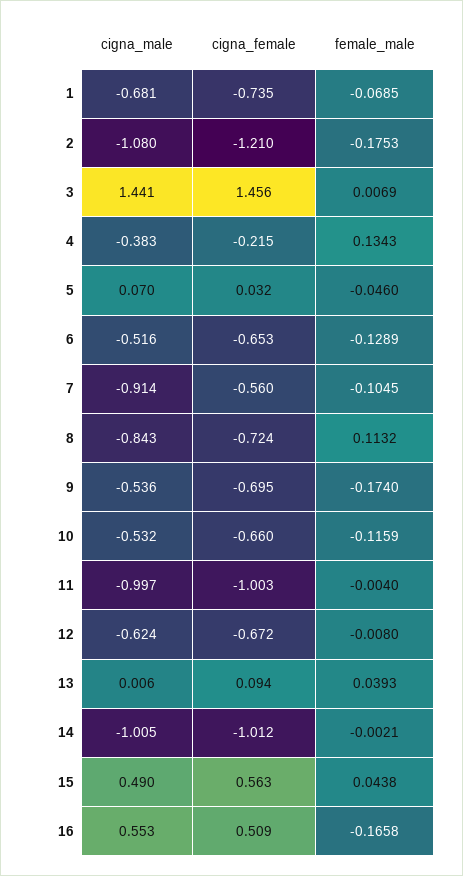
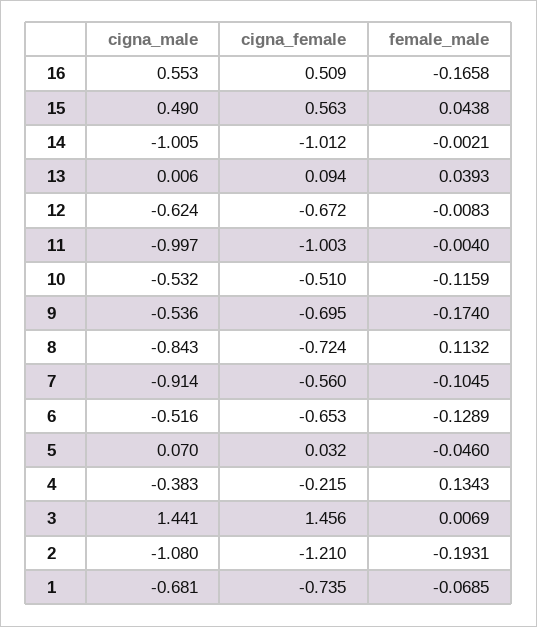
  {
    "cigna_male": {
      "1": -0.681,
      "2": -1.08,
      "3": 1.441,
      "4": -0.383,
      "5": 0.07,
      "6": -0.516,
      "7": -0.914,
      "8": -0.843,
      "9": -0.536,
      "10": -0.532,
      "11": -0.997,
      "12": -0.624,
      "13": 0.006,
      "14": -1.005,
      "15": 0.49,
      "16": 0.553
    },
    "cigna_female": {
      "1": -0.735,
      "2": -1.21,
      "3": 1.456,
      "4": -0.215,
      "5": 0.032,
      "6": -0.653,
      "7": -0.56,
      "8": -0.724,
      "9": -0.695,
-     "10": -0.66,
+     "10": -0.51,
      "11": -1.003,
      "12": -0.672,
      "13": 0.094,
      "14": -1.012,
      "15": 0.563,
      "16": 0.509
    },
    "female_male": {
      "1": -0.0685,
-     "2": -0.1753,
+     "2": -0.1931,
      "3": 0.0069,
      "4": 0.1343,
      "5": -0.046,
      "6": -0.1289,
      "7": -0.1045,
      "8": 0.1132,
      "9": -0.174,
      "10": -0.1159,
      "11": -0.004,
-     "12": -0.008,
+     "12": -0.0083,
      "13": 0.0393,
      "14": -0.0021,
      "15": 0.0438,
      "16": -0.1658
    }
  }

